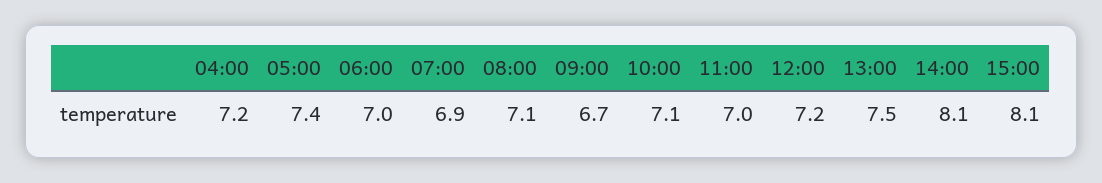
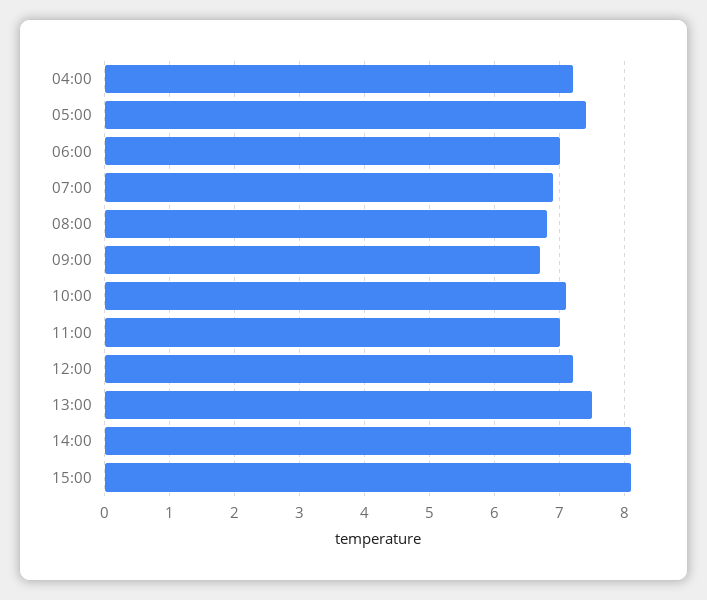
  {
    "04:00": 7.2,
    "05:00": 7.4,
    "06:00": 7,
    "07:00": 6.9,
-   "08:00": 7.1,
+   "08:00": 6.8,
    "09:00": 6.7,
    "10:00": 7.1,
    "11:00": 7,
    "12:00": 7.2,
    "13:00": 7.5,
    "14:00": 8.1,
    "15:00": 8.1
  }

